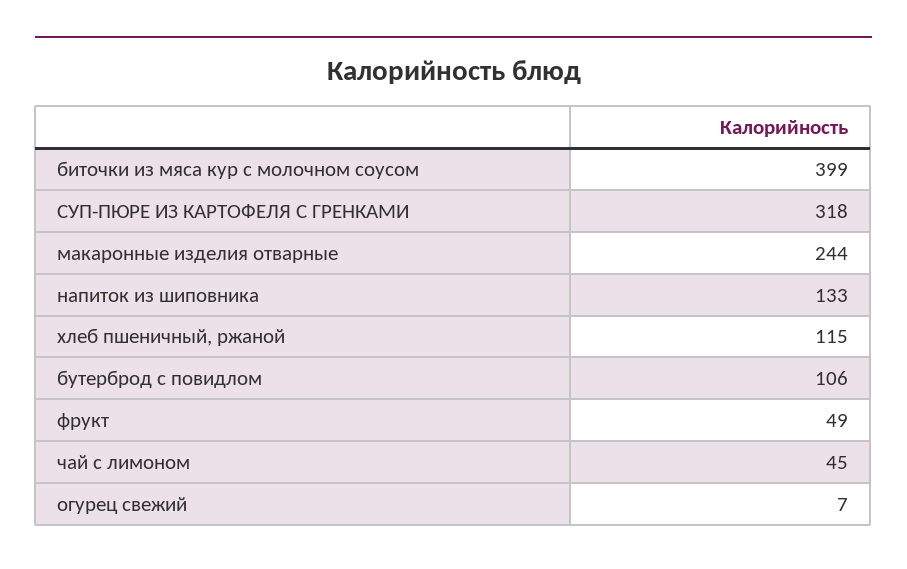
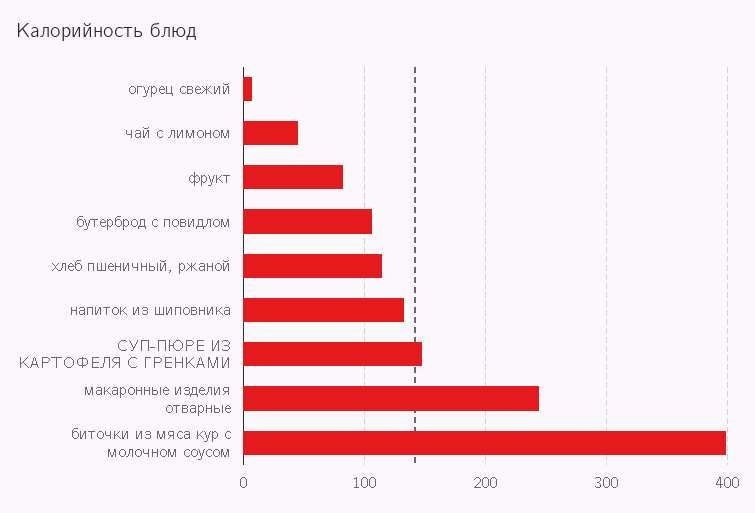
  {
    "биточки из мяса кур с молочном соусом": 399,
-   "СУП-ПЮРЕ ИЗ КАРТОФЕЛЯ С ГРЕНКАМИ": 318,
+   "СУП-ПЮРЕ ИЗ КАРТОФЕЛЯ С ГРЕНКАМИ": 150,
    "макаронные изделия отварные": 244,
    "напиток из шиповника": 133,
    "хлеб пшеничный, ржаной": 115,
    "бутерброд с повидлом": 106,
-   "фрукт": 49,
+   "фрукт": 80,
    "чай с лимоном": 45,
    "огурец свежий": 7
  }

